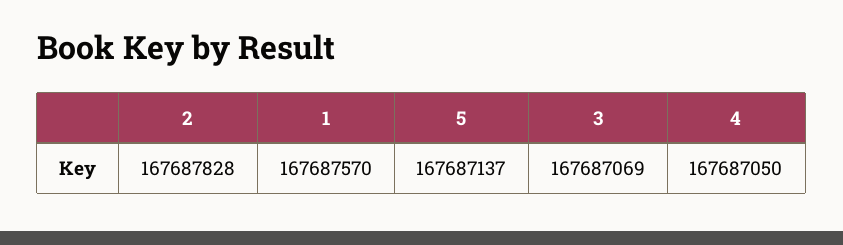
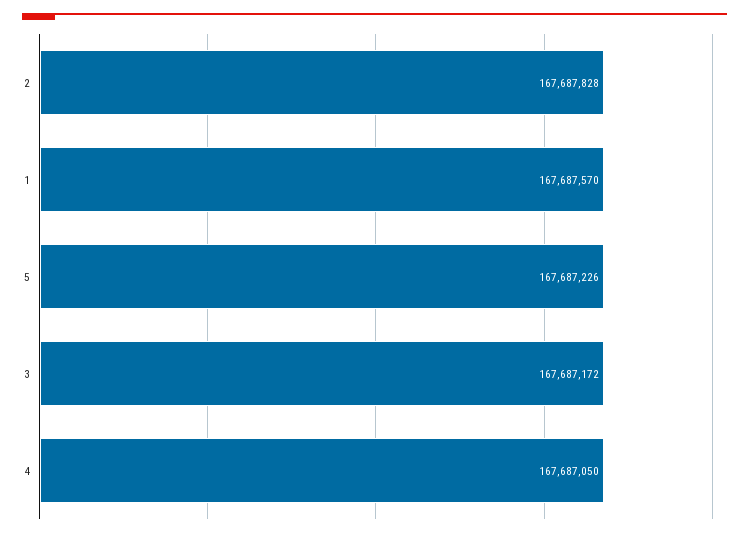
  {
    "2": 167687828,
    "1": 167687570,
-   "5": 167687137,
+   "5": 167687226,
-   "3": 167687069,
+   "3": 167687172,
    "4": 167687050
  }

